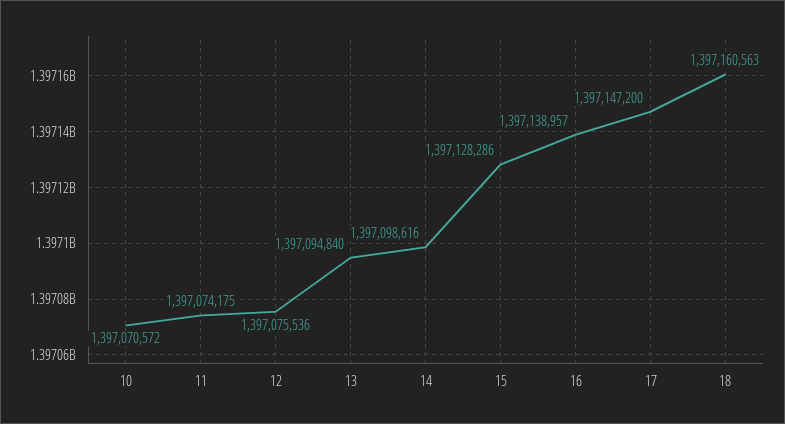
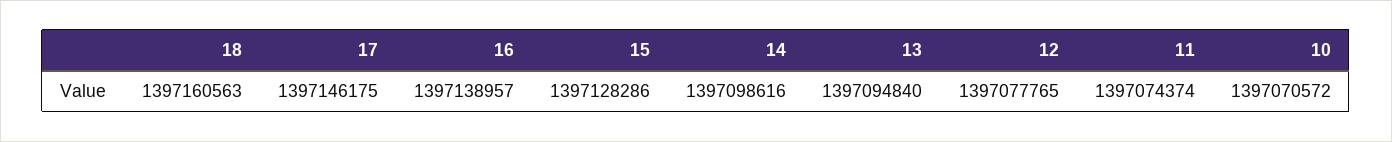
  {
    "10": 1397070572,
-   "11": 1397074175,
+   "11": 1397074374,
-   "12": 1397075536,
+   "12": 1397077765,
    "13": 1397094840,
    "14": 1397098616,
    "15": 1397128286,
    "16": 1397138957,
-   "17": 1397147200,
+   "17": 1397146175,
    "18": 1397160563
  }

